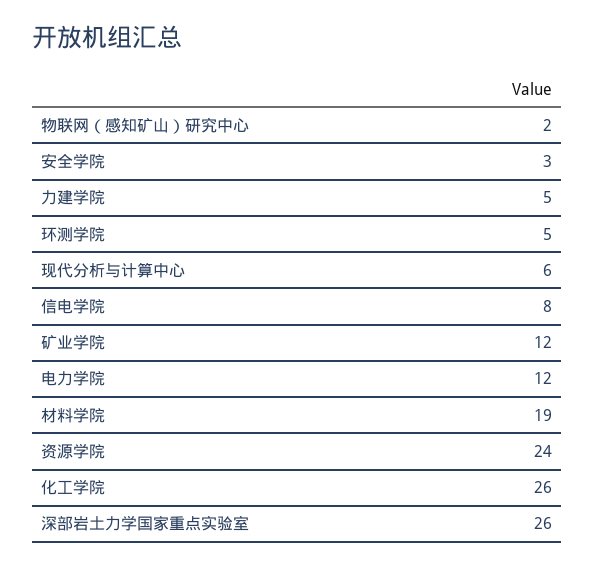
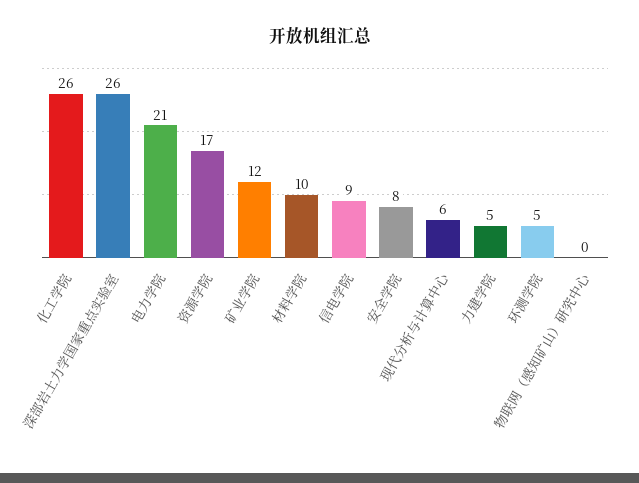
  {
-   "物联网（感知矿山）研究中心": 2,
+   "物联网（感知矿山）研究中心": 0,
-   "安全学院": 3,
+   "安全学院": 8,
    "力建学院": 5,
    "环测学院": 5,
    "现代分析与计算中心": 6,
-   "信电学院": 8,
+   "信电学院": 9,
    "矿业学院": 12,
-   "电力学院": 12,
+   "电力学院": 21,
-   "材料学院": 19,
+   "材料学院": 10,
-   "资源学院": 24,
+   "资源学院": 17,
    "化工学院": 26,
    "深部岩土力学国家重点实验室": 26
  }

